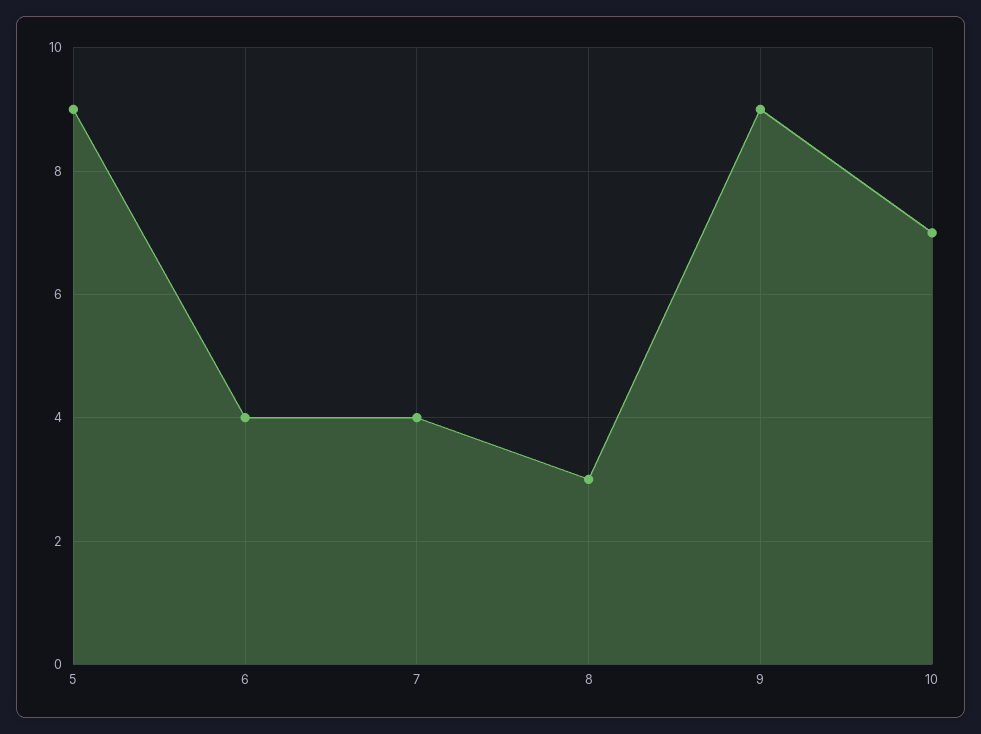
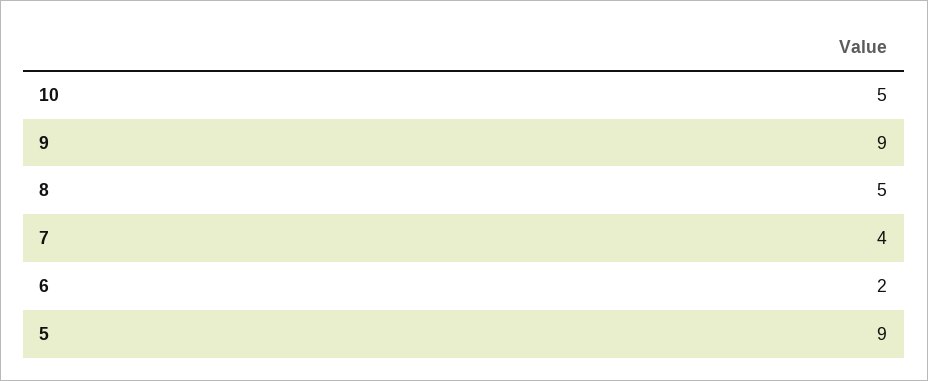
  {
    "5": 9,
-   "6": 4,
+   "6": 2,
    "7": 4,
-   "8": 3,
+   "8": 5,
    "9": 9,
-   "10": 7
+   "10": 5
  }

